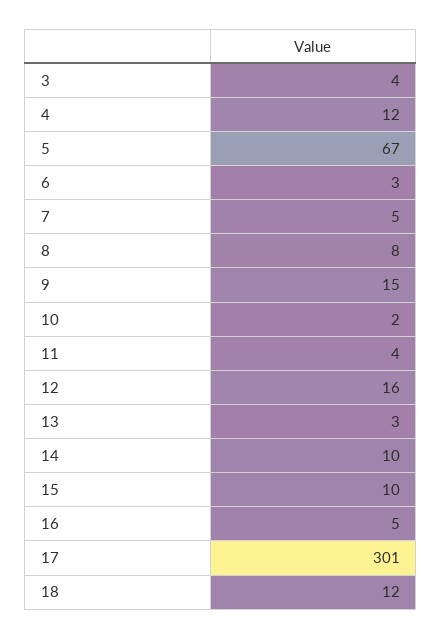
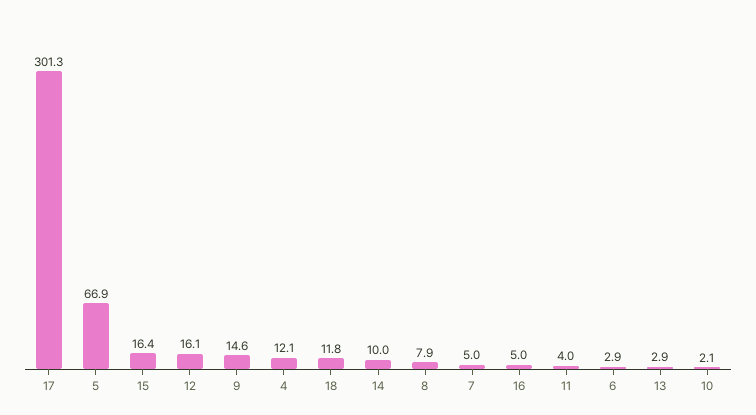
  {
-   "3": 4,
    "4": 12.1,
    "5": 66.9,
    "6": 2.9,
    "7": 5,
    "8": 7.9,
    "9": 14.6,
    "10": 2.1,
    "11": 4,
    "12": 16.1,
    "13": 2.9,
    "14": 10,
-   "15": 10,
+   "15": 16.4,
    "16": 5,
    "17": 301.3,
    "18": 11.8
  }

